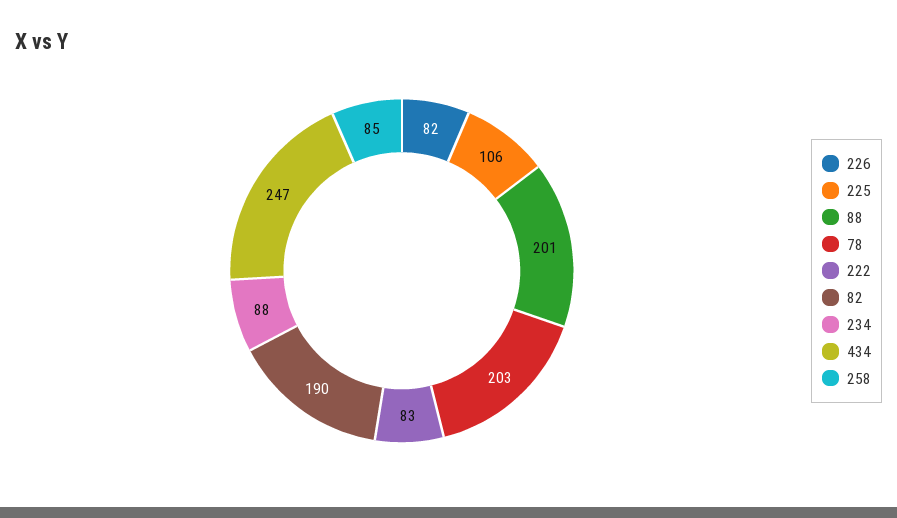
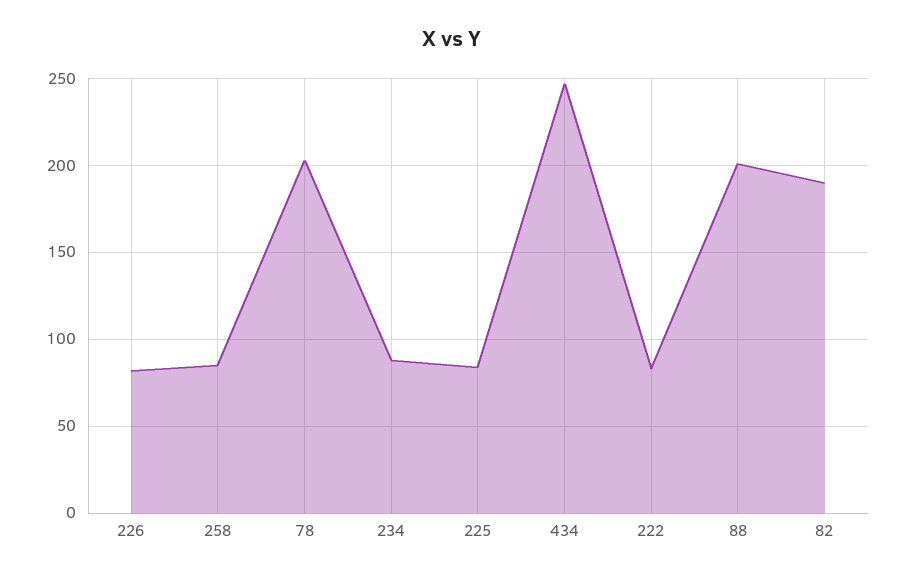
  {
    "226": 82,
-   "225": 106,
+   "225": 85,
    "88": 201,
    "78": 203,
    "222": 83,
    "82": 190,
    "234": 88,
    "434": 247,
    "258": 85
  }

